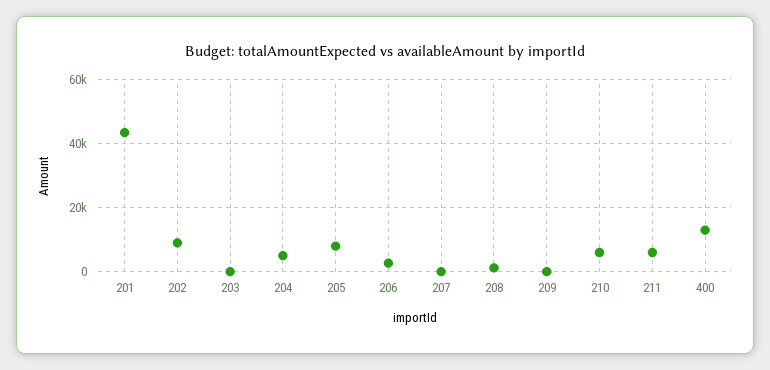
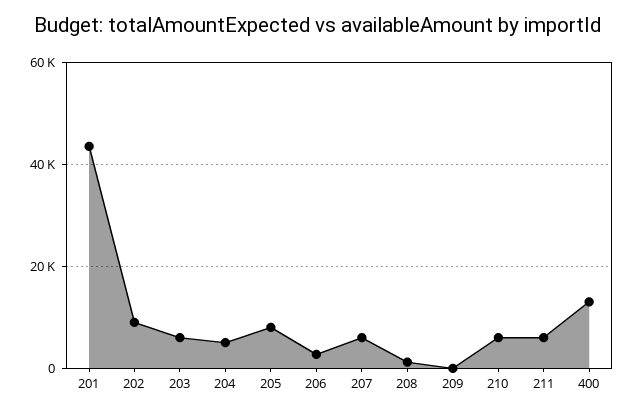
  {
    "201": 44000,
    "202": 10000,
-   "203": 0,
+   "203": 6000,
    "204": 6000,
    "205": 8000,
    "206": 2000,
-   "207": 0,
+   "207": 6000,
    "208": 2000,
    "209": 0,
    "210": 6000,
    "211": 6000,
    "400": 14000
  }

